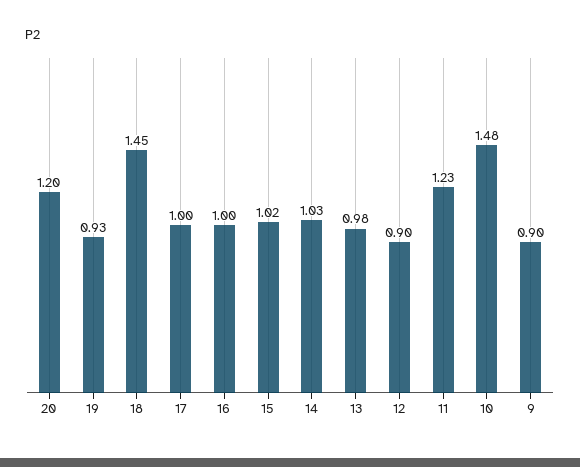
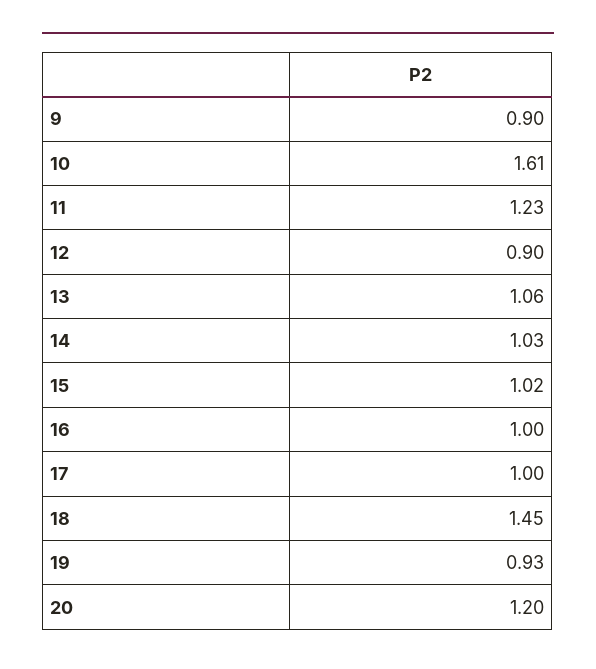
  {
    "20": 1.2,
    "19": 0.93,
    "18": 1.45,
    "17": 1,
    "16": 1,
    "15": 1.02,
    "14": 1.03,
-   "13": 0.98,
+   "13": 1.06,
    "12": 0.9,
    "11": 1.23,
-   "10": 1.48,
+   "10": 1.61,
    "9": 0.9
  }

